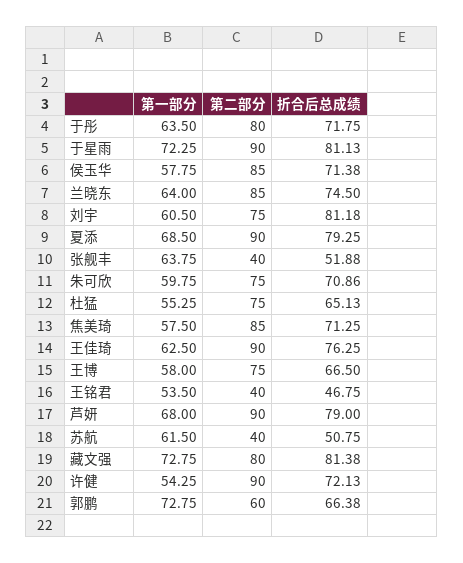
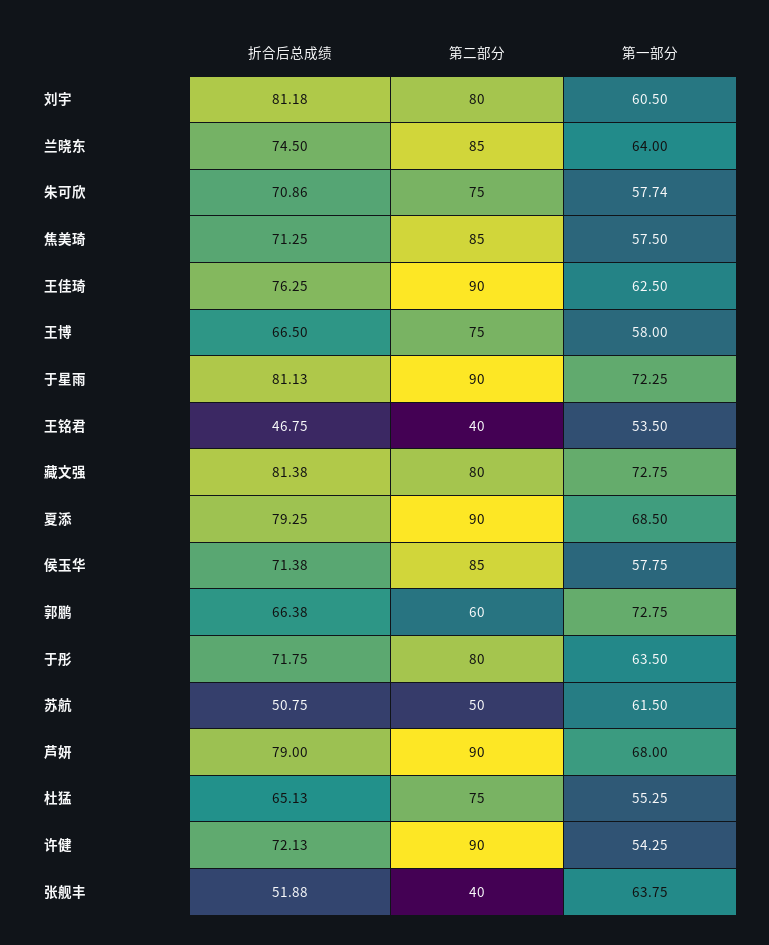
  {
    "第一部分": {
      "于彤": 63.5,
      "于星雨": 72.25,
      "侯玉华": 57.75,
      "兰晓东": 64,
      "刘宇": 60.5,
      "夏添": 68.5,
      "张舰丰": 63.75,
-     "朱可欣": 59.75,
+     "朱可欣": 57.74,
      "杜猛": 55.25,
      "焦美琦": 57.5,
      "王佳琦": 62.5,
      "王博": 58,
      "王铭君": 53.5,
      "芦妍": 68,
      "苏航": 61.5,
      "藏文强": 72.75,
      "许健": 54.25,
      "郭鹏": 72.75
    },
    "第二部分": {
      "于彤": 80,
      "于星雨": 90,
      "侯玉华": 85,
      "兰晓东": 85,
-     "刘宇": 75,
+     "刘宇": 80,
      "夏添": 90,
      "张舰丰": 40,
      "朱可欣": 75,
      "杜猛": 75,
      "焦美琦": 85,
      "王佳琦": 90,
      "王博": 75,
      "王铭君": 40,
      "芦妍": 90,
-     "苏航": 40,
+     "苏航": 50,
      "藏文强": 80,
      "许健": 90,
      "郭鹏": 60
    },
    "折合后总成绩": {
      "于彤": 71.75,
      "于星雨": 81.13,
      "侯玉华": 71.38,
      "兰晓东": 74.5,
      "刘宇": 81.18,
      "夏添": 79.25,
      "张舰丰": 51.88,
      "朱可欣": 70.86,
      "杜猛": 65.13,
      "焦美琦": 71.25,
      "王佳琦": 76.25,
      "王博": 66.5,
      "王铭君": 46.75,
      "芦妍": 79,
      "苏航": 50.75,
      "藏文强": 81.38,
      "许健": 72.13,
      "郭鹏": 66.38
    }
  }

